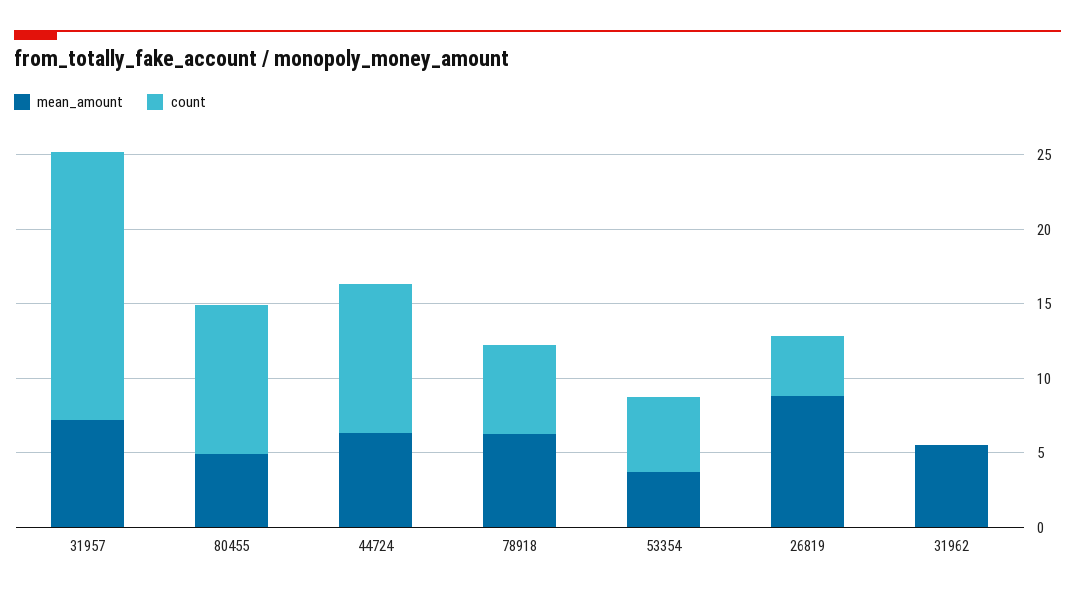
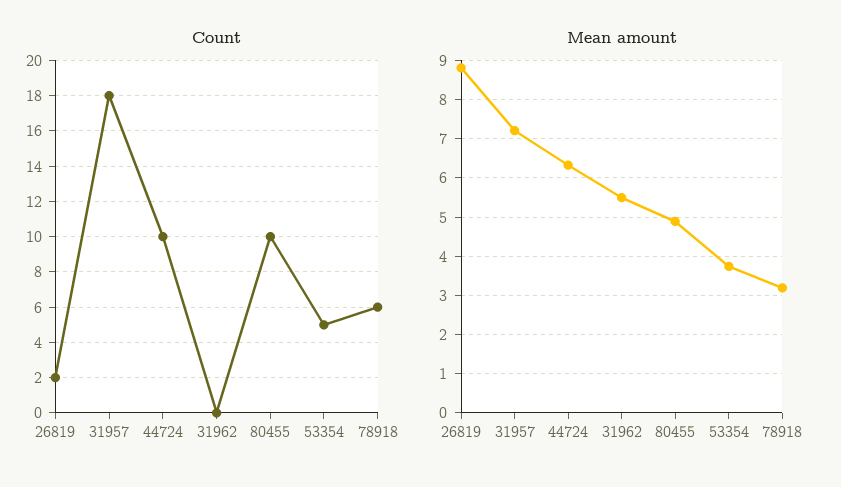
  {
    "mean_amount": {
      "31957": 7.2,
      "80455": 4.8,
      "44724": 6.4,
-     "78918": 6,
+     "78918": 3.2,
      "53354": 3.8,
      "26819": 8.8,
      "31962": 5.6
    },
    "count": {
      "31957": 18,
      "80455": 10,
      "44724": 10,
      "78918": 6,
      "53354": 5,
-     "26819": 4,
+     "26819": 2,
      "31962": 0
    }
  }

